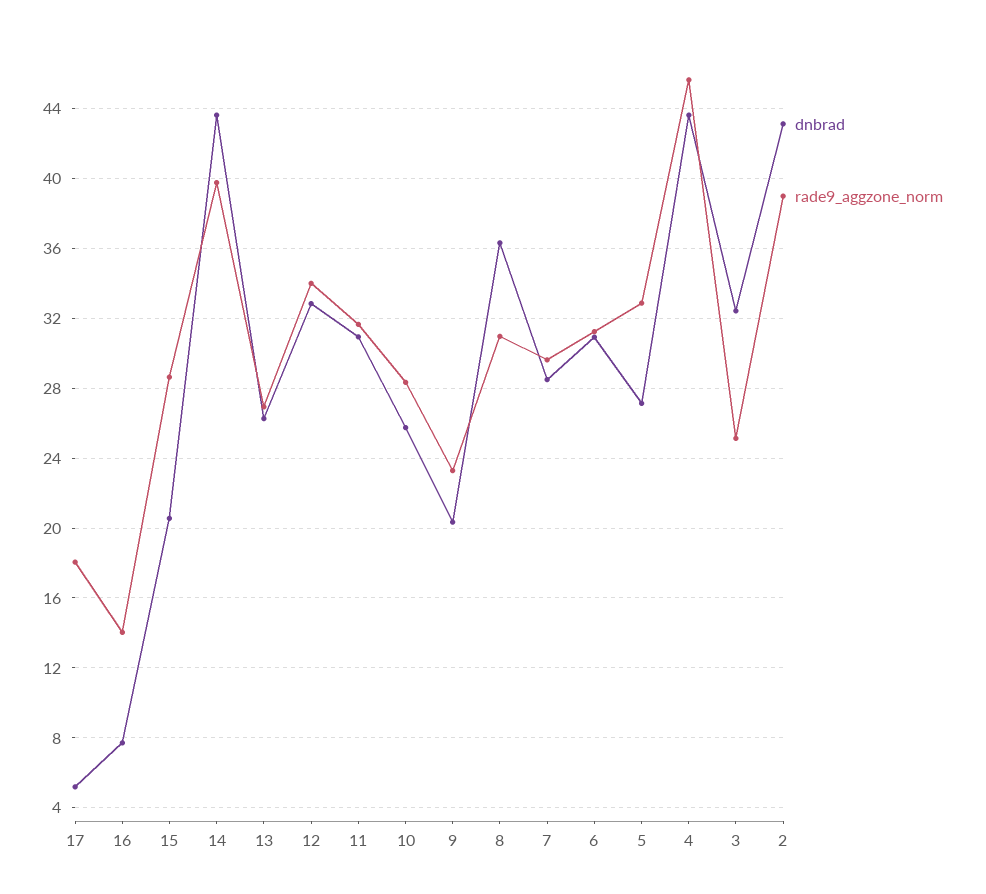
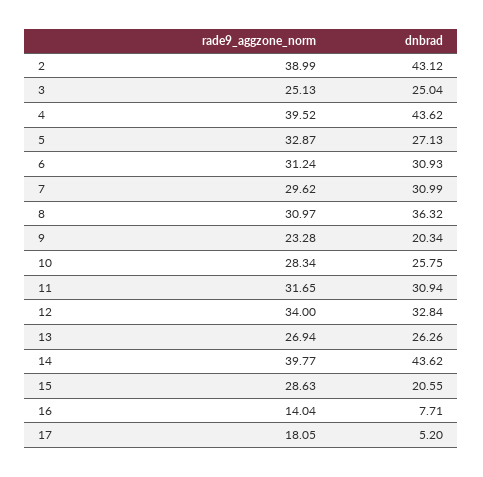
  {
    "dnbrad": {
      "17": 5.2,
      "16": 7.71,
      "15": 20.55,
      "14": 43.62,
      "13": 26.26,
      "12": 32.84,
      "11": 30.94,
      "10": 25.75,
      "9": 20.34,
      "8": 36.32,
-     "7": 28.5,
+     "7": 30.99,
      "6": 30.93,
      "5": 27.13,
      "4": 43.62,
-     "3": 32.5,
+     "3": 25.04,
      "2": 43.12
    },
    "rade9_aggzone_norm": {
      "17": 18.05,
      "16": 14.04,
      "15": 28.63,
      "14": 39.77,
      "13": 26.94,
      "12": 34,
      "11": 31.65,
      "10": 28.34,
      "9": 23.28,
      "8": 30.97,
      "7": 29.62,
      "6": 31.24,
      "5": 32.87,
-     "4": 45.5,
+     "4": 39.52,
      "3": 25.13,
      "2": 38.99
    }
  }

